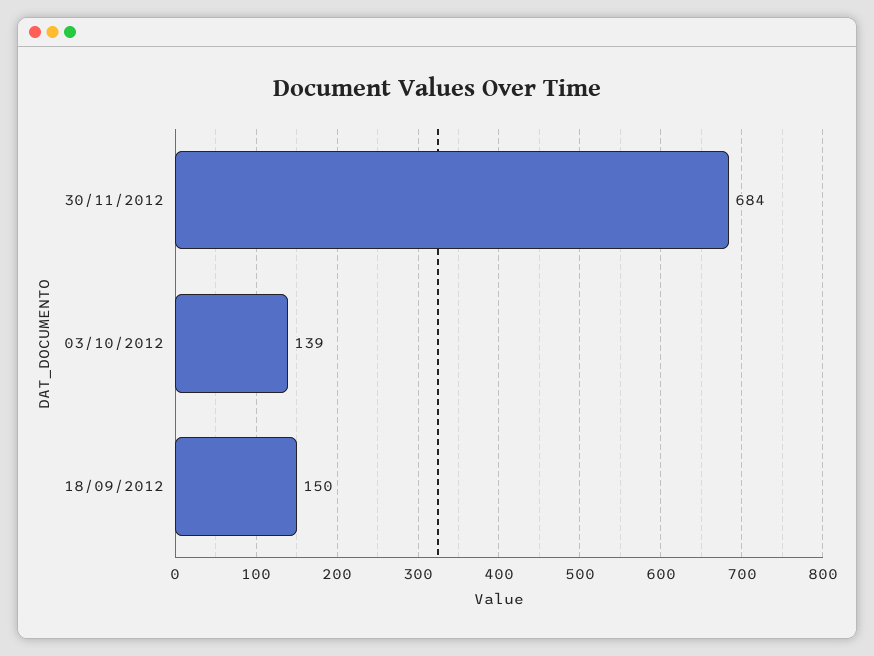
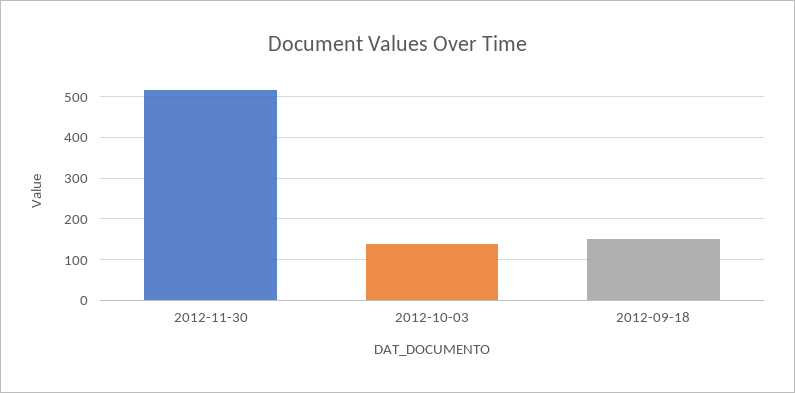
  {
-   "30/11/2012": 684,
+   "30/11/2012": 520,
    "03/10/2012": 139,
    "18/09/2012": 150
  }

